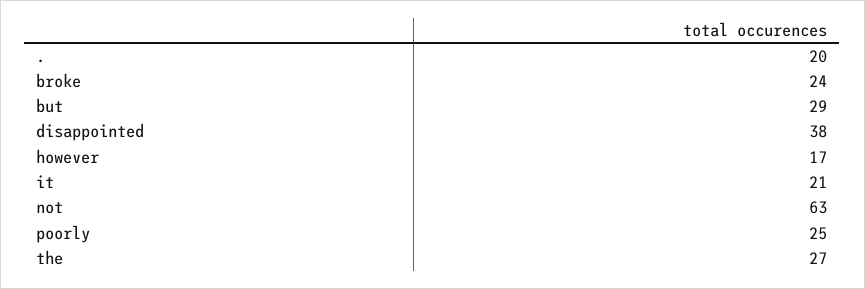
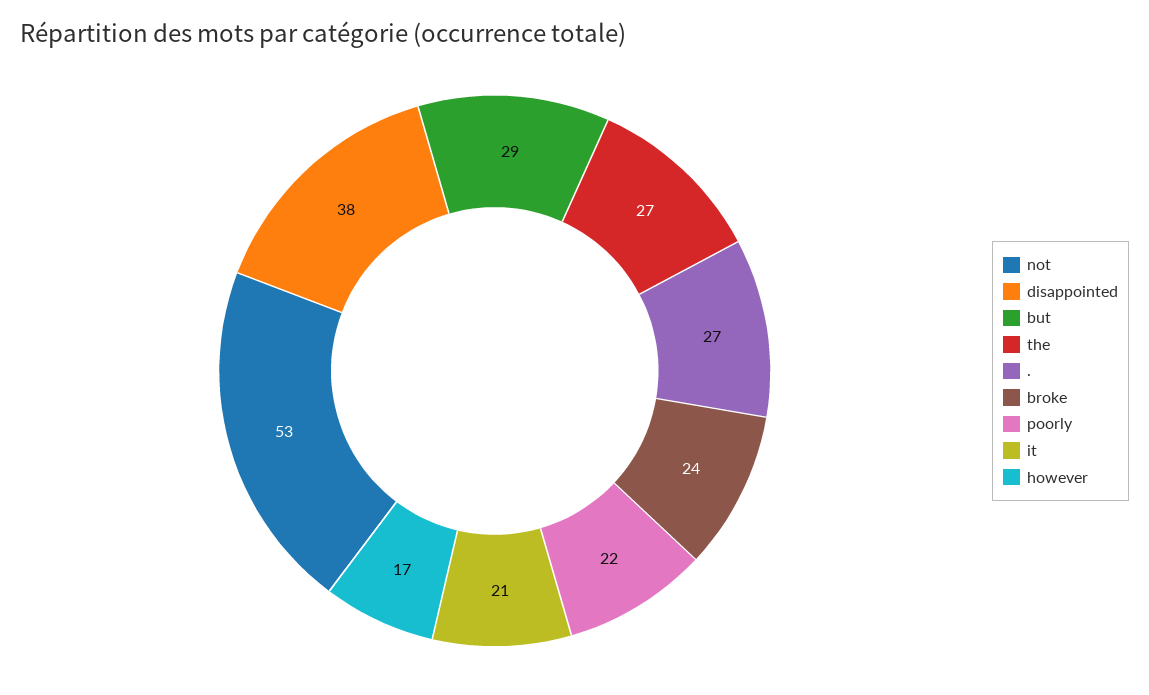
  {
-   ".": 20,
+   ".": 27,
    "broke": 24,
    "but": 29,
    "disappointed": 38,
    "however": 17,
    "it": 21,
-   "not": 63,
+   "not": 53,
-   "poorly": 25,
+   "poorly": 22,
    "the": 27
  }

